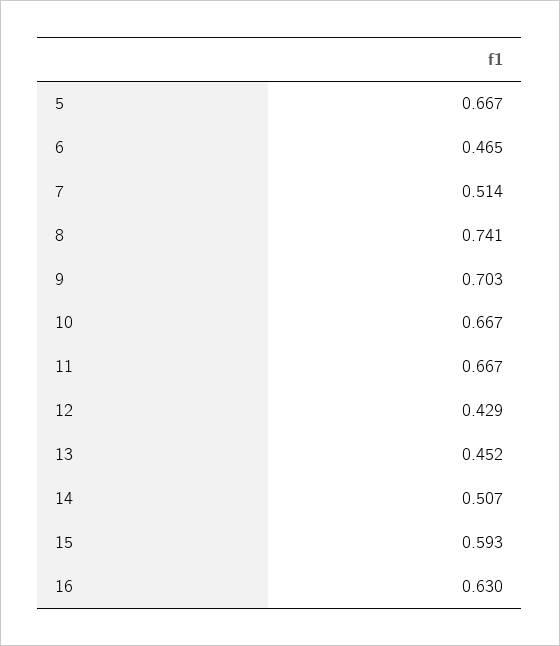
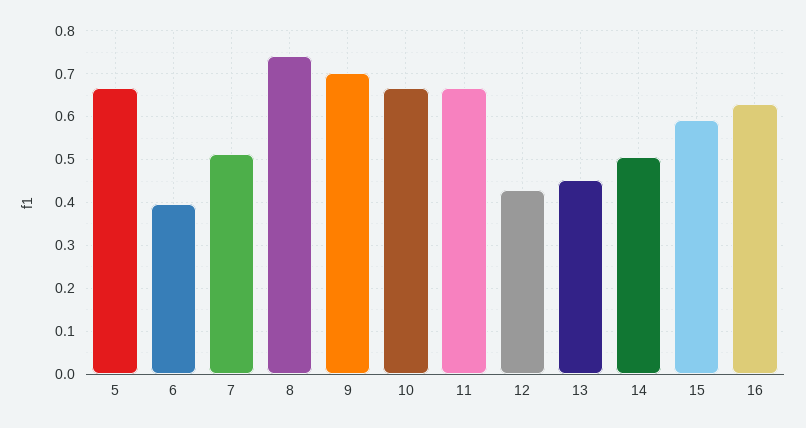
  {
    "5": 0.667,
-   "6": 0.465,
+   "6": 0.4,
    "7": 0.514,
    "8": 0.741,
    "9": 0.703,
    "10": 0.667,
    "11": 0.667,
    "12": 0.429,
    "13": 0.452,
    "14": 0.507,
    "15": 0.593,
    "16": 0.63
  }

